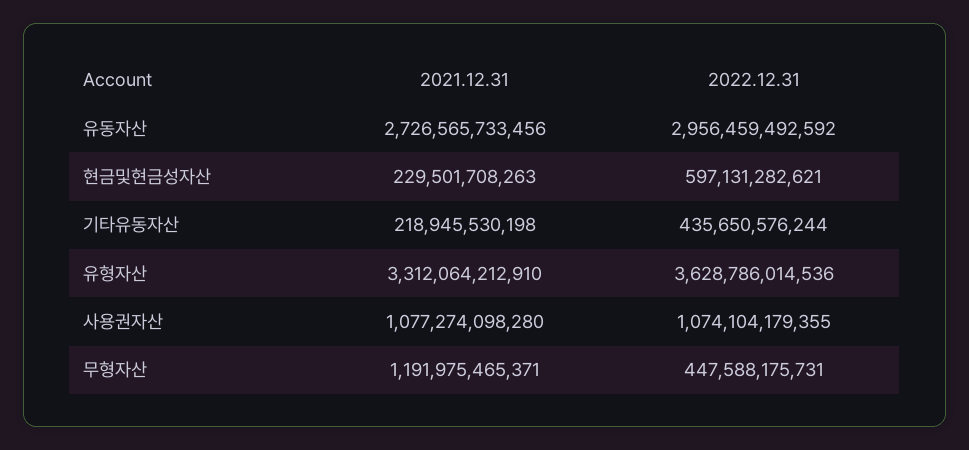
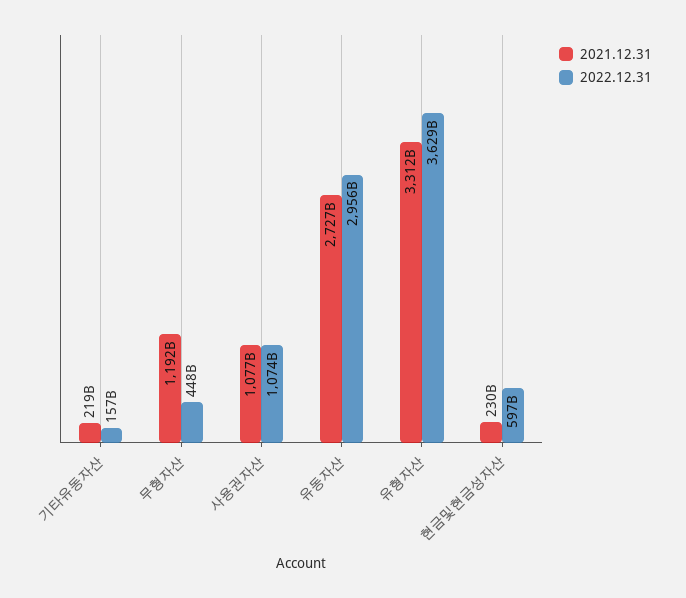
  {
    "2021.12.31": {
      "유동자산": 2726565733456,
      "현금및현금성자산": 229501708263,
      "기타유동자산": 218945530198,
      "유형자산": 3312064212910,
      "사용권자산": 1077274098280,
      "무형자산": 1191975465371
    },
    "2022.12.31": {
      "유동자산": 2956459492592,
      "현금및현금성자산": 597131282621,
-     "기타유동자산": 435650576244,
+     "기타유동자산": 157000000000,
      "유형자산": 3628786014536,
      "사용권자산": 1074104179355,
      "무형자산": 447588175731
    }
  }

